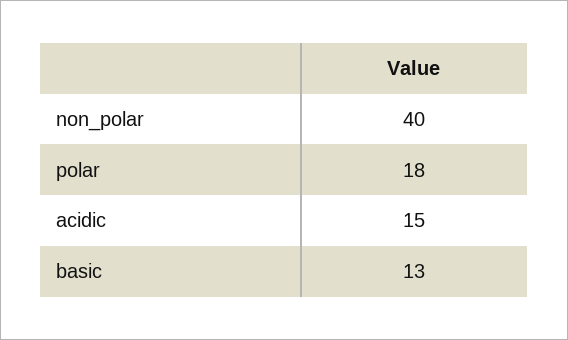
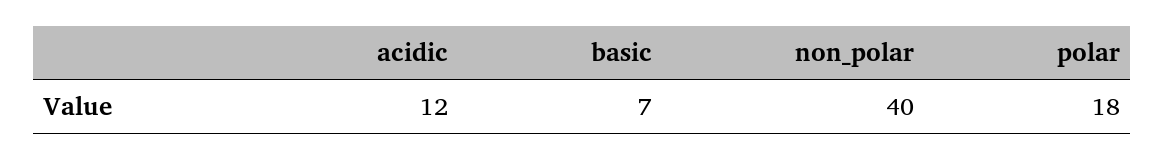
  {
    "non_polar": 40,
    "polar": 18,
-   "acidic": 15,
+   "acidic": 12,
-   "basic": 13
+   "basic": 7
  }

